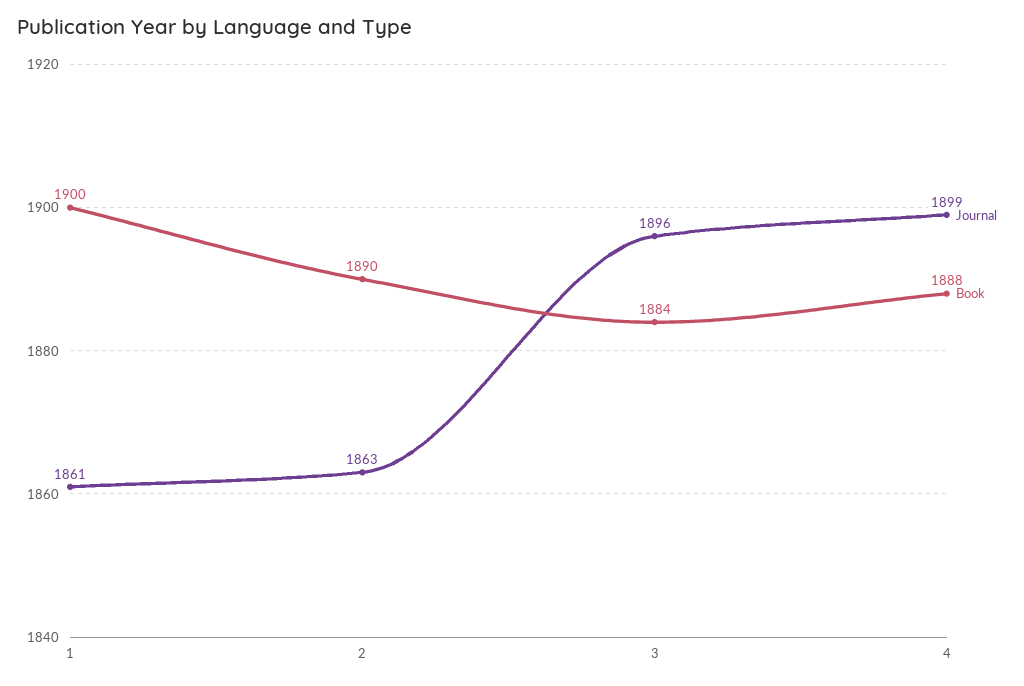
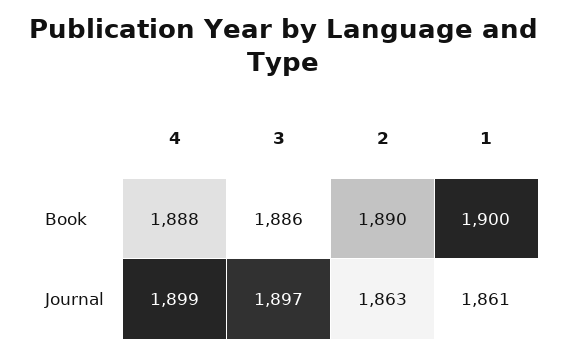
  {
    "Journal": {
      "1": 1861,
      "2": 1863,
-     "3": 1896,
+     "3": 1897,
      "4": 1899
    },
    "Book": {
      "1": 1900,
      "2": 1890,
-     "3": 1884,
+     "3": 1886,
      "4": 1888
    }
  }

